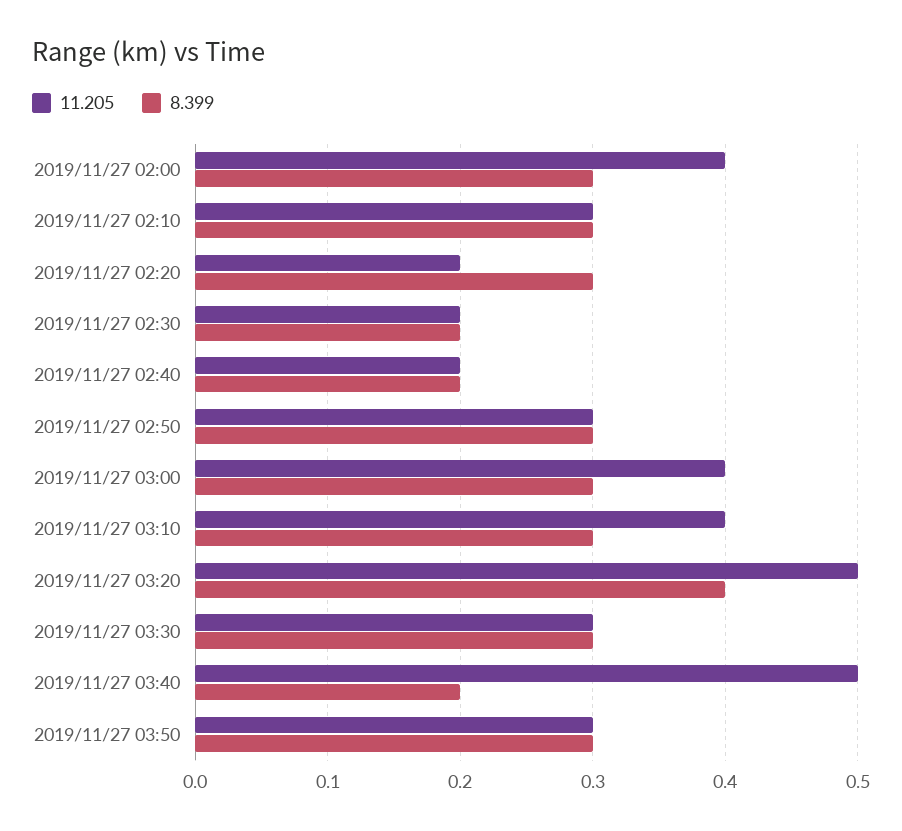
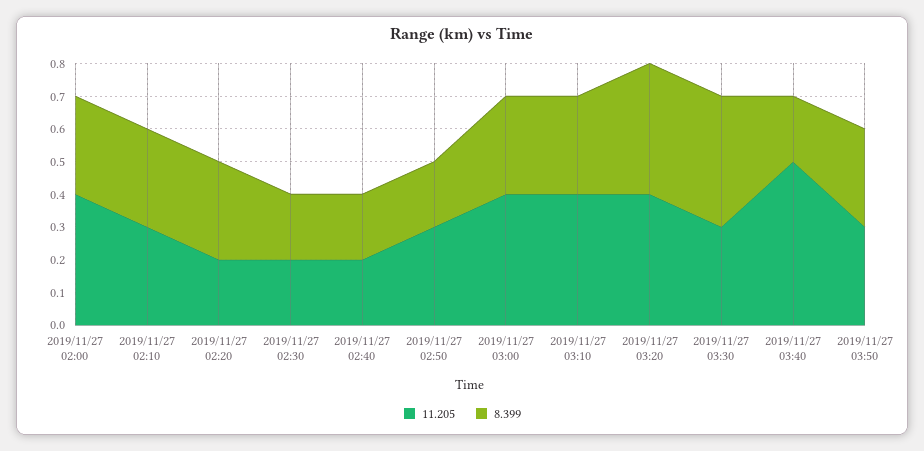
  {
    "11.205": {
      "2019/11/27 02:00": 0.4,
      "2019/11/27 02:10": 0.3,
      "2019/11/27 02:20": 0.2,
      "2019/11/27 02:30": 0.2,
      "2019/11/27 02:40": 0.2,
      "2019/11/27 02:50": 0.3,
      "2019/11/27 03:00": 0.4,
      "2019/11/27 03:10": 0.4,
-     "2019/11/27 03:20": 0.5,
+     "2019/11/27 03:20": 0.4,
      "2019/11/27 03:30": 0.3,
      "2019/11/27 03:40": 0.5,
      "2019/11/27 03:50": 0.3
    },
    "8.399": {
      "2019/11/27 02:00": 0.3,
      "2019/11/27 02:10": 0.3,
      "2019/11/27 02:20": 0.3,
      "2019/11/27 02:30": 0.2,
      "2019/11/27 02:40": 0.2,
-     "2019/11/27 02:50": 0.3,
+     "2019/11/27 02:50": 0.2,
      "2019/11/27 03:00": 0.3,
      "2019/11/27 03:10": 0.3,
      "2019/11/27 03:20": 0.4,
-     "2019/11/27 03:30": 0.3,
+     "2019/11/27 03:30": 0.4,
      "2019/11/27 03:40": 0.2,
      "2019/11/27 03:50": 0.3
    }
  }

